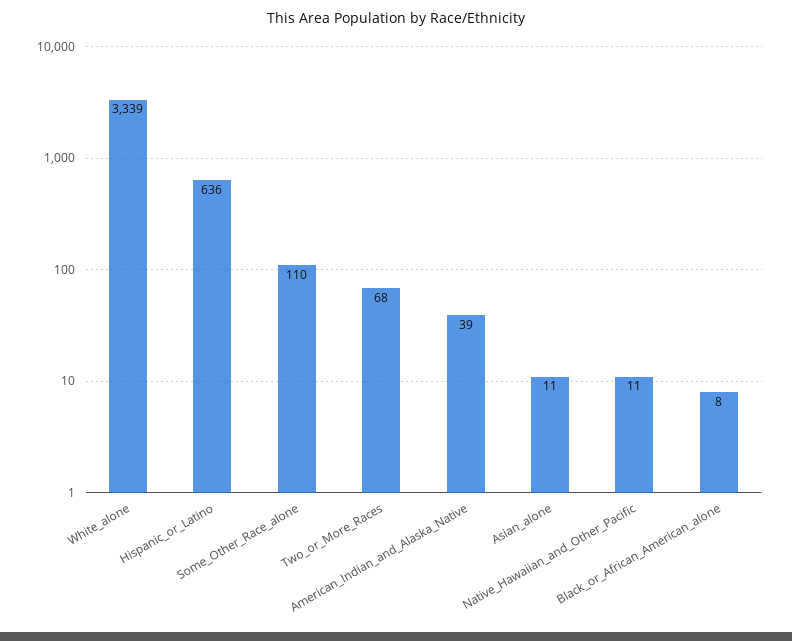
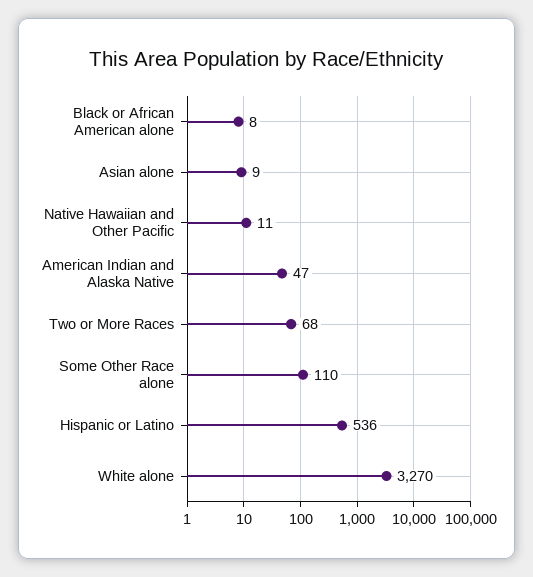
  {
-   "White_alone": 3339,
+   "White_alone": 3270,
-   "Hispanic_or_Latino": 636,
+   "Hispanic_or_Latino": 536,
    "Some_Other_Race_alone": 110,
    "Two_or_More_Races": 68,
-   "American_Indian_and_Alaska_Native": 39,
+   "American_Indian_and_Alaska_Native": 47,
-   "Asian_alone": 11,
+   "Asian_alone": 9,
    "Native_Hawaiian_and_Other_Pacific": 11,
    "Black_or_African_American_alone": 8
  }

